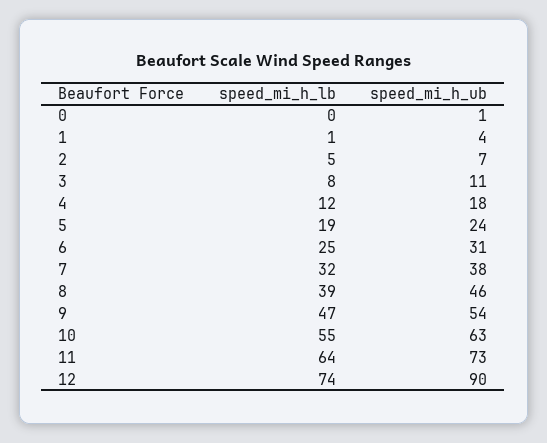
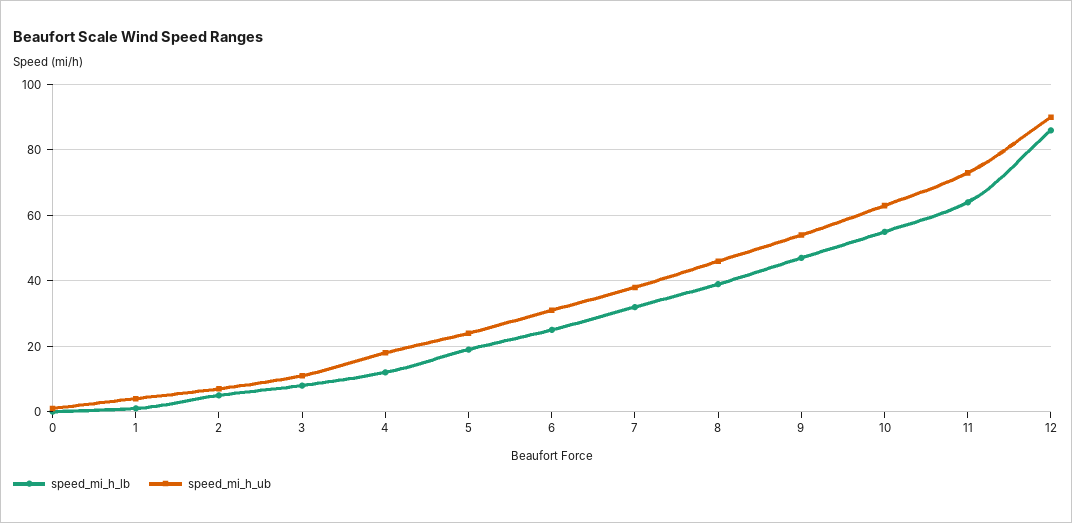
  {
    "speed_mi_h_lb": {
      "0": 0,
      "1": 1,
      "2": 5,
      "3": 8,
      "4": 12,
      "5": 19,
      "6": 25,
      "7": 32,
      "8": 39,
      "9": 47,
      "10": 55,
      "11": 64,
-     "12": 74
+     "12": 85
    },
    "speed_mi_h_ub": {
      "0": 1,
      "1": 4,
      "2": 7,
      "3": 11,
      "4": 18,
      "5": 24,
      "6": 31,
      "7": 38,
      "8": 46,
      "9": 54,
      "10": 63,
      "11": 73,
      "12": 90
    }
  }

